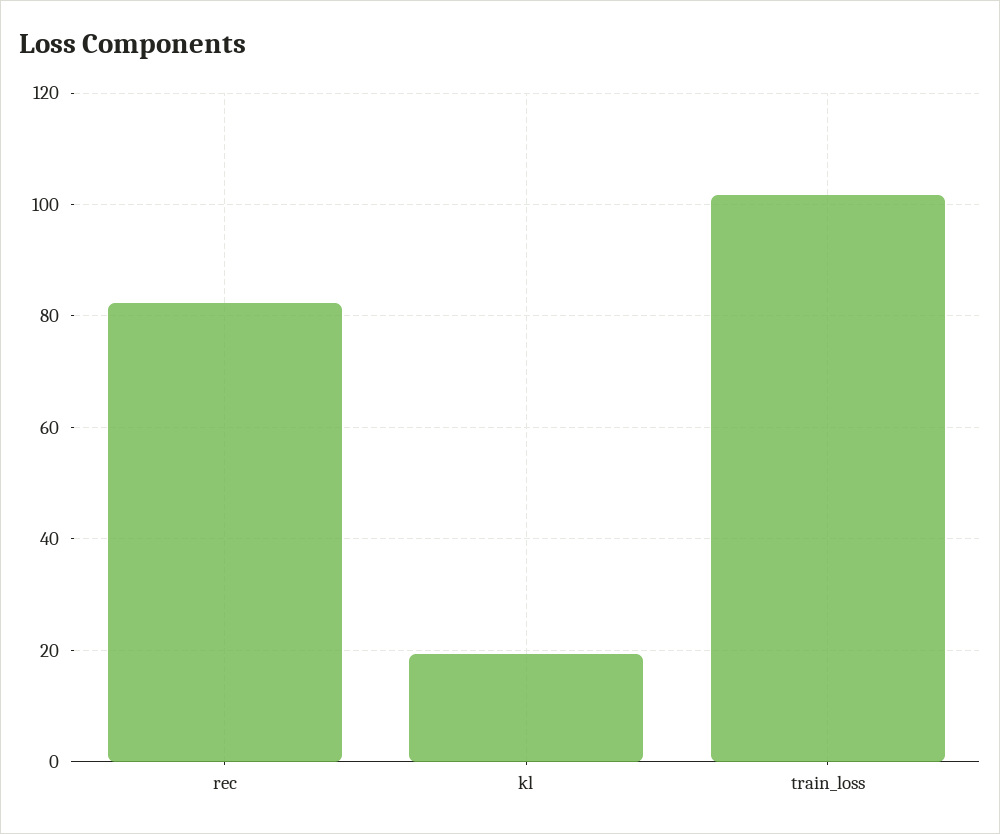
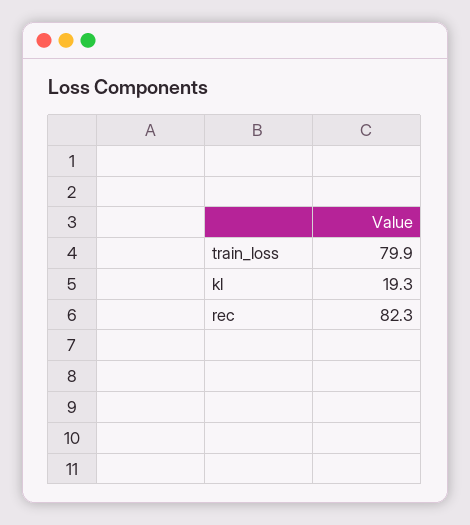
  {
    "rec": 82.3,
    "kl": 19.3,
-   "train_loss": 102
+   "train_loss": 79.9
  }

